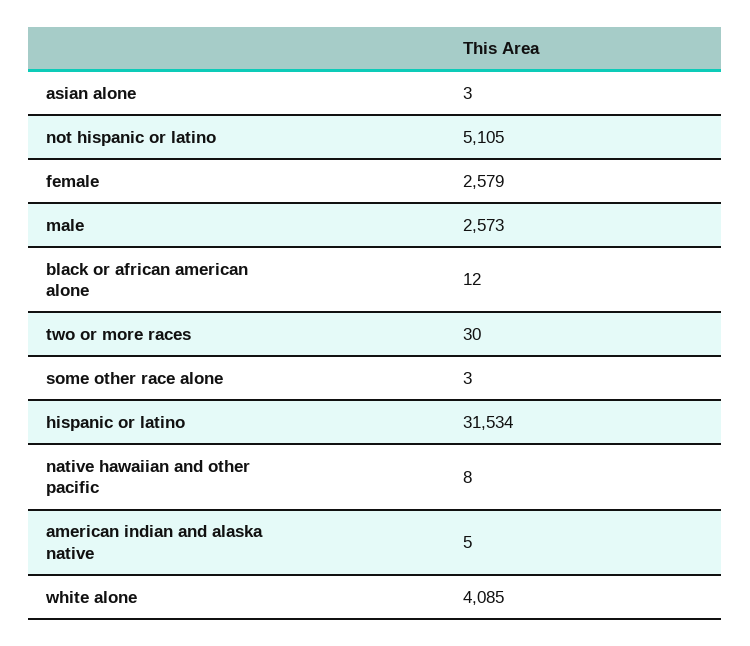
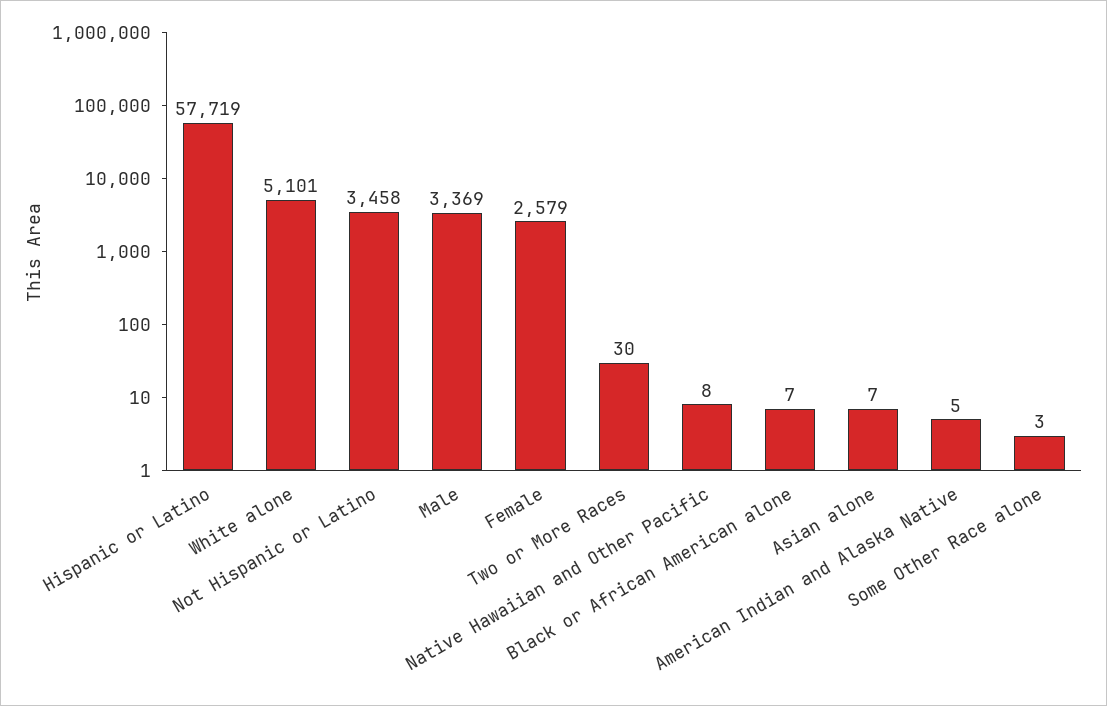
  {
-   "asian alone": 3,
+   "asian alone": 7,
-   "not hispanic or latino": 5105,
+   "not hispanic or latino": 3458,
    "female": 2579,
-   "male": 2573,
+   "male": 3369,
-   "black or african american alone": 12,
+   "black or african american alone": 7,
    "two or more races": 30,
    "some other race alone": 3,
-   "hispanic or latino": 31534,
+   "hispanic or latino": 57719,
    "native hawaiian and other pacific": 8,
    "american indian and alaska native": 5,
-   "white alone": 4085
+   "white alone": 5101
  }

